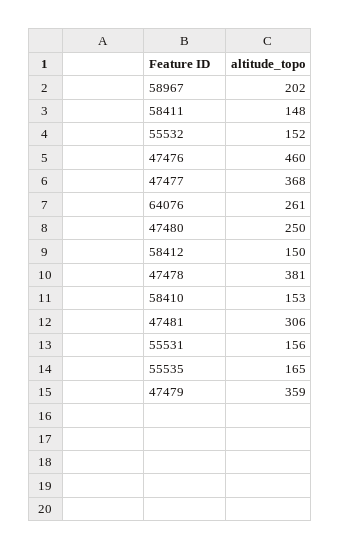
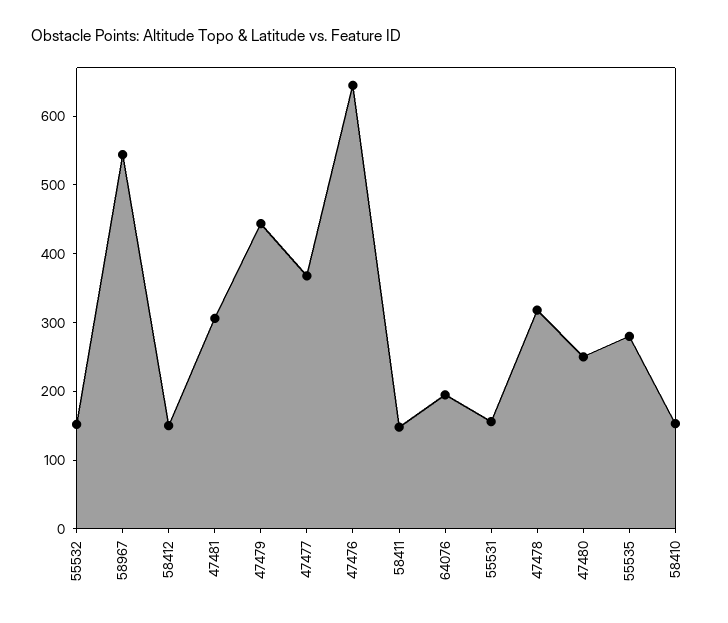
  {
-   "58967": 202,
+   "58967": 540,
    "58411": 148,
    "55532": 152,
-   "47476": 460,
+   "47476": 640,
    "47477": 368,
-   "64076": 261,
+   "64076": 200,
    "47480": 250,
    "58412": 150,
-   "47478": 381,
+   "47478": 320,
    "58410": 153,
    "47481": 306,
    "55531": 156,
-   "55535": 165,
+   "55535": 280,
-   "47479": 359
+   "47479": 440
  }

